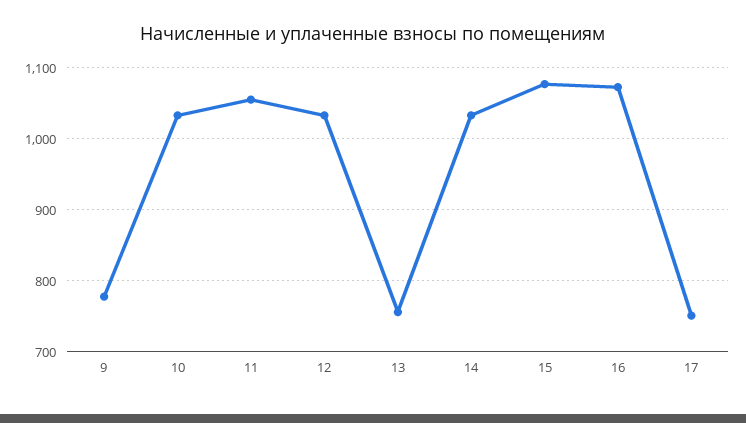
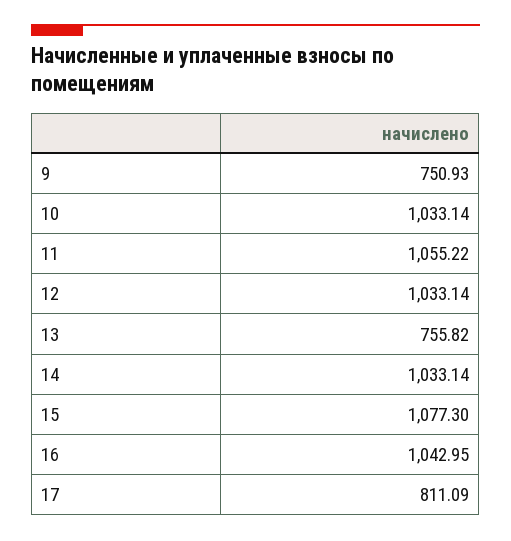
  {
-   "9": 780,
+   "9": 750.93,
    "10": 1033.14,
    "11": 1055.22,
    "12": 1033.14,
    "13": 755.82,
    "14": 1033.14,
    "15": 1077.3,
-   "16": 1070,
+   "16": 1042.95,
-   "17": 750
+   "17": 811.09
  }

